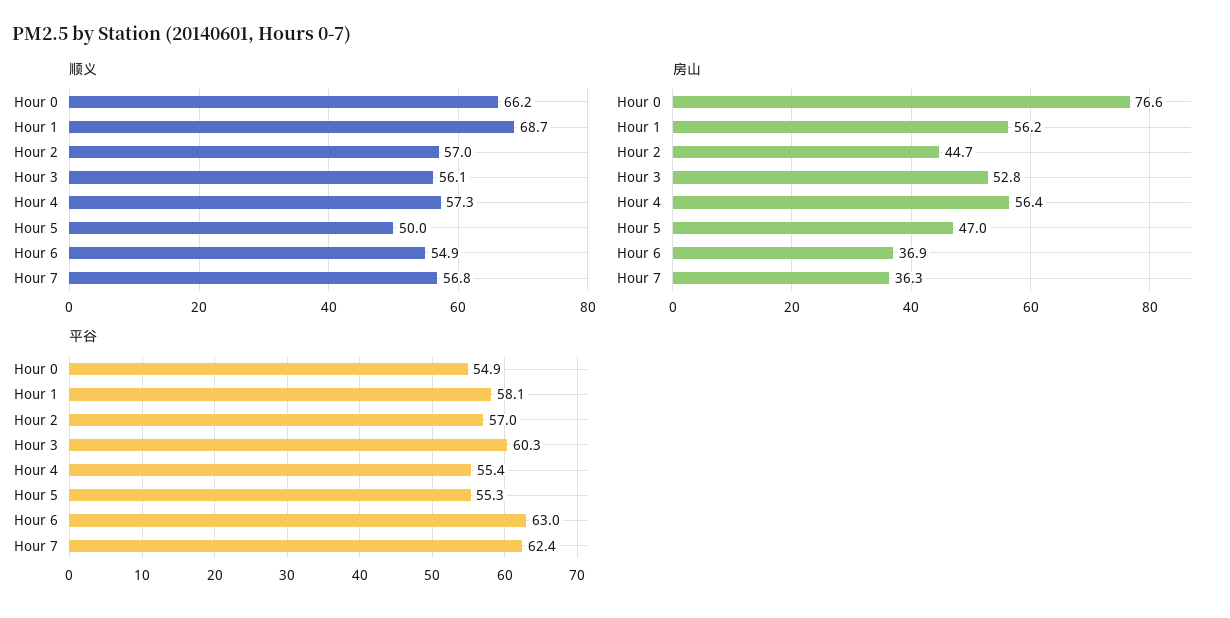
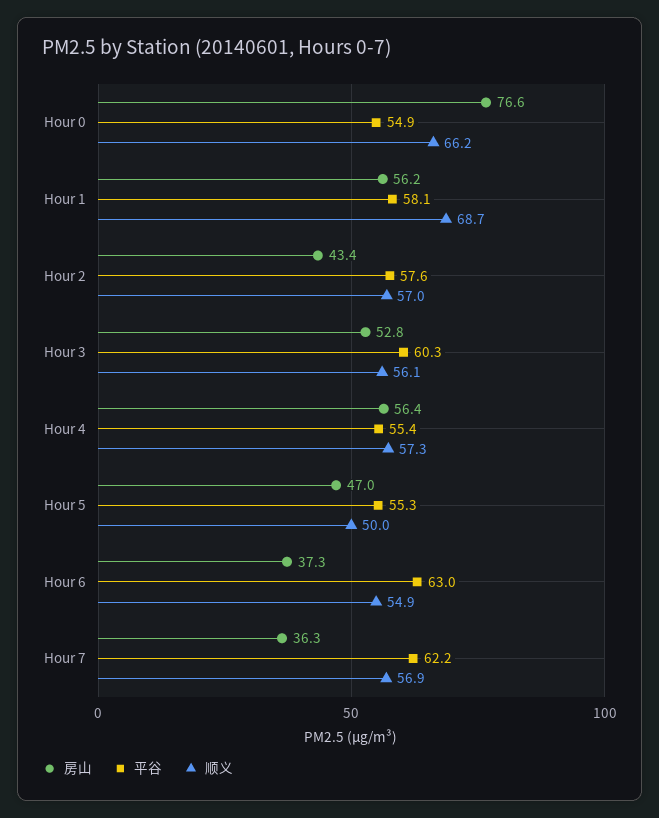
  {
    "顺义": {
      "Hour 0": 66.2,
      "Hour 1": 68.7,
      "Hour 2": 57,
      "Hour 3": 56.1,
      "Hour 4": 57.3,
      "Hour 5": 50,
      "Hour 6": 54.9,
-     "Hour 7": 56.8
+     "Hour 7": 56.9
    },
    "房山": {
      "Hour 0": 76.6,
      "Hour 1": 56.2,
-     "Hour 2": 44.7,
+     "Hour 2": 43.4,
      "Hour 3": 52.8,
      "Hour 4": 56.4,
      "Hour 5": 47,
-     "Hour 6": 36.9,
+     "Hour 6": 37.3,
      "Hour 7": 36.3
    },
    "平谷": {
      "Hour 0": 54.9,
      "Hour 1": 58.1,
-     "Hour 2": 57,
+     "Hour 2": 57.6,
      "Hour 3": 60.3,
      "Hour 4": 55.4,
      "Hour 5": 55.3,
      "Hour 6": 63,
-     "Hour 7": 62.4
+     "Hour 7": 62.2
    }
  }

